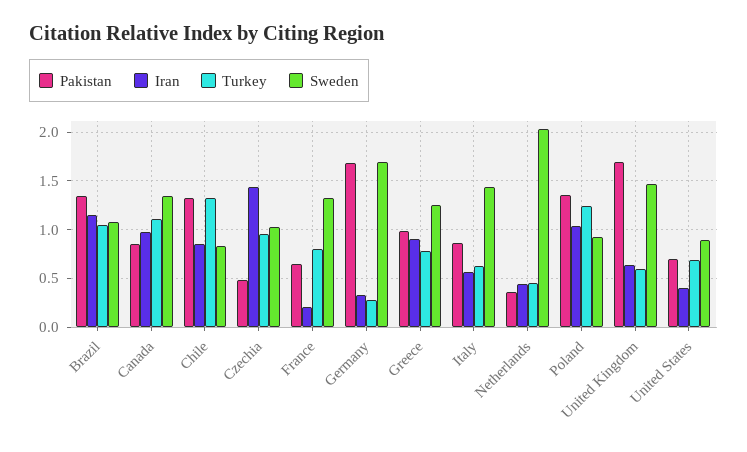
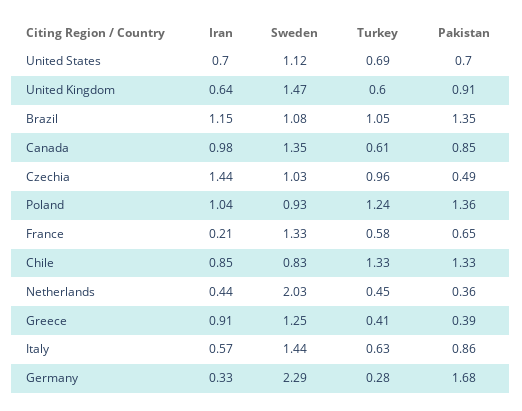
  {
    "Pakistan": {
      "Brazil": 1.35,
      "Canada": 0.85,
      "Chile": 1.33,
      "Czechia": 0.49,
      "France": 0.65,
      "Germany": 1.68,
-     "Greece": 1,
+     "Greece": 0.39,
      "Italy": 0.86,
      "Netherlands": 0.36,
      "Poland": 1.36,
-     "United Kingdom": 1.7,
+     "United Kingdom": 0.91,
      "United States": 0.7
    },
    "Iran": {
      "Brazil": 1.15,
      "Canada": 0.98,
      "Chile": 0.85,
      "Czechia": 1.44,
      "France": 0.21,
      "Germany": 0.33,
      "Greece": 0.91,
      "Italy": 0.57,
      "Netherlands": 0.44,
      "Poland": 1.04,
      "United Kingdom": 0.64,
-     "United States": 0.4
+     "United States": 0.7
    },
    "Turkey": {
      "Brazil": 1.05,
-     "Canada": 1.1,
+     "Canada": 0.61,
      "Chile": 1.33,
      "Czechia": 0.96,
-     "France": 0.8,
+     "France": 0.58,
      "Germany": 0.28,
-     "Greece": 0.8,
+     "Greece": 0.41,
      "Italy": 0.63,
      "Netherlands": 0.45,
      "Poland": 1.24,
      "United Kingdom": 0.6,
      "United States": 0.69
    },
    "Sweden": {
      "Brazil": 1.08,
      "Canada": 1.35,
      "Chile": 0.83,
      "Czechia": 1.03,
      "France": 1.33,
-     "Germany": 1.7,
+     "Germany": 2.29,
      "Greece": 1.25,
      "Italy": 1.44,
      "Netherlands": 2.03,
      "Poland": 0.93,
      "United Kingdom": 1.47,
-     "United States": 0.9
+     "United States": 1.12
    }
  }

